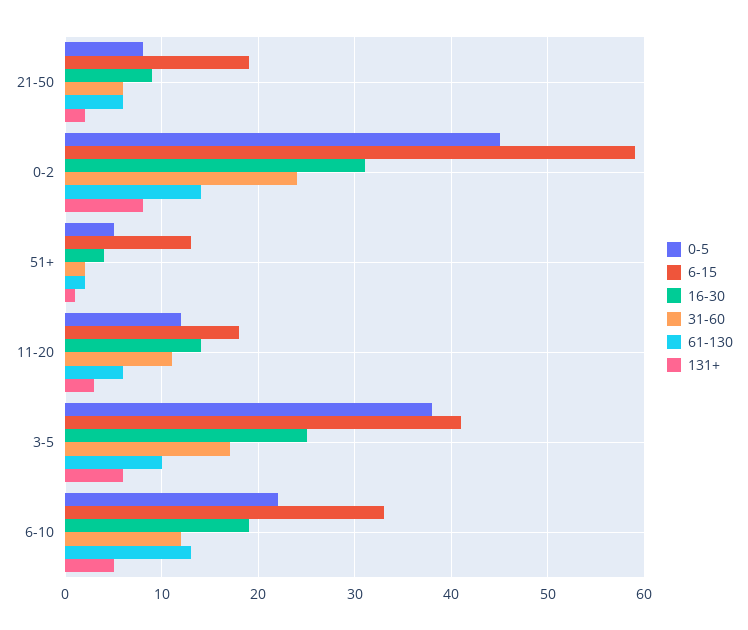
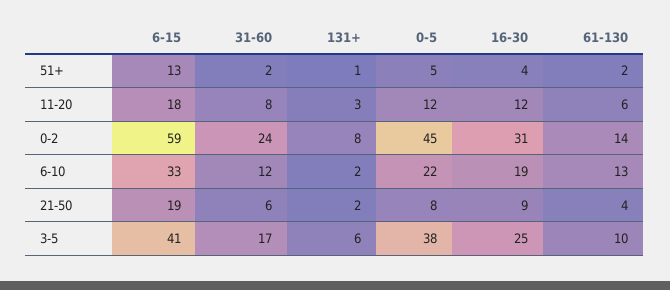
  {
    "0-5": {
      "21-50": 8,
      "0-2": 45,
      "51+": 5,
      "11-20": 12,
      "3-5": 38,
      "6-10": 22
    },
    "6-15": {
      "21-50": 19,
      "0-2": 59,
      "51+": 13,
      "11-20": 18,
      "3-5": 41,
      "6-10": 33
    },
    "16-30": {
      "21-50": 9,
      "0-2": 31,
      "51+": 4,
-     "11-20": 14,
+     "11-20": 12,
      "3-5": 25,
      "6-10": 19
    },
    "31-60": {
      "21-50": 6,
      "0-2": 24,
      "51+": 2,
-     "11-20": 11,
+     "11-20": 8,
      "3-5": 17,
      "6-10": 12
    },
    "61-130": {
-     "21-50": 6,
+     "21-50": 4,
      "0-2": 14,
      "51+": 2,
      "11-20": 6,
      "3-5": 10,
      "6-10": 13
    },
    "131+": {
      "21-50": 2,
      "0-2": 8,
      "51+": 1,
      "11-20": 3,
      "3-5": 6,
-     "6-10": 5
+     "6-10": 2
    }
  }

